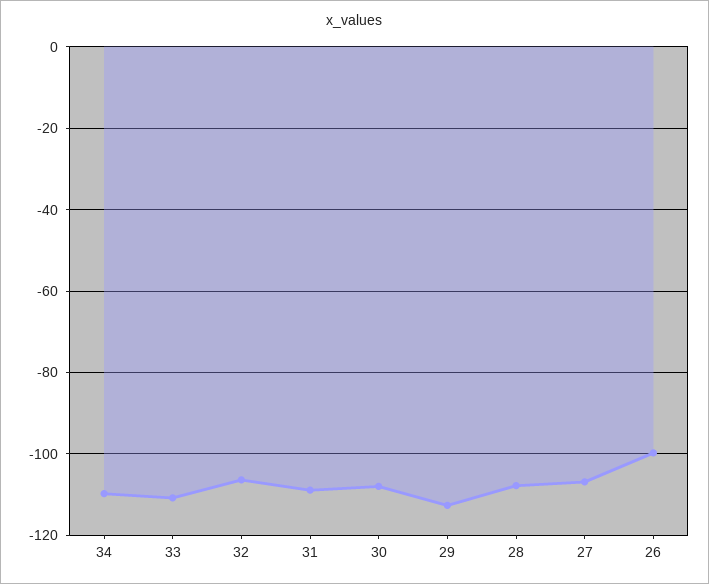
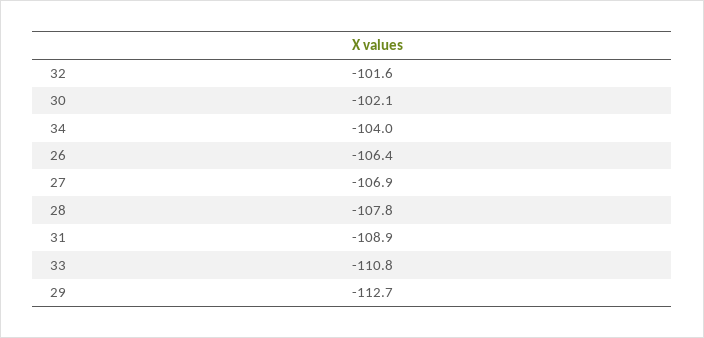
  {
-   "34": -110,
+   "34": -104,
    "33": -110.8,
-   "32": -106,
+   "32": -101.6,
    "31": -108.9,
-   "30": -108,
+   "30": -102.1,
    "29": -112.7,
    "28": -107.8,
    "27": -106.9,
-   "26": -100
+   "26": -106.4
  }

